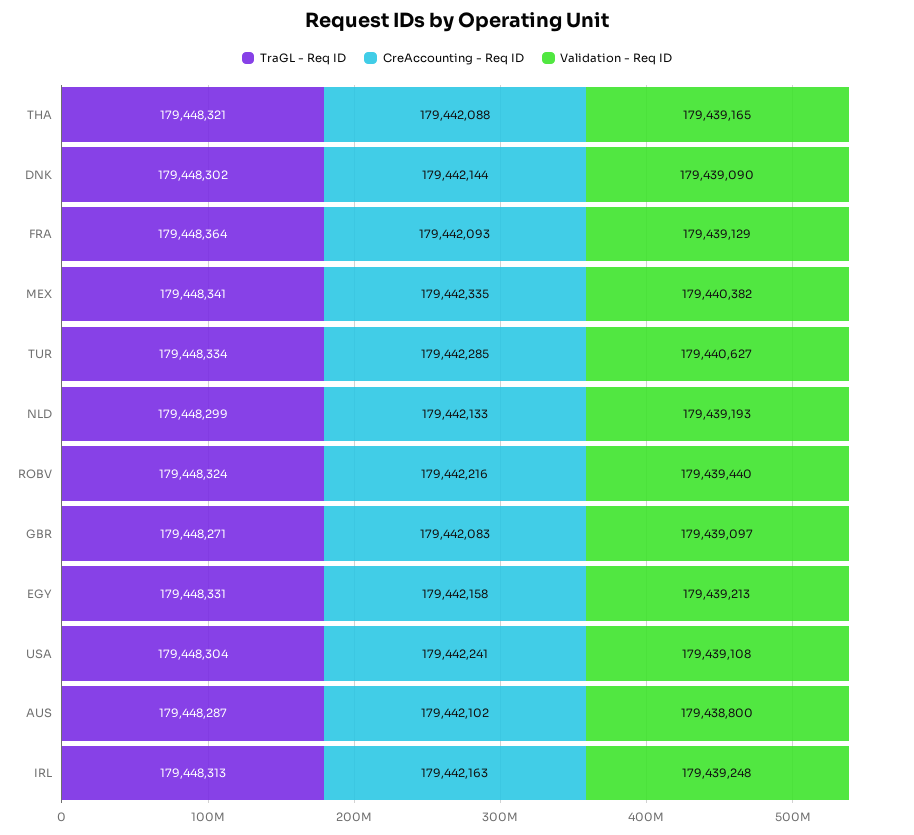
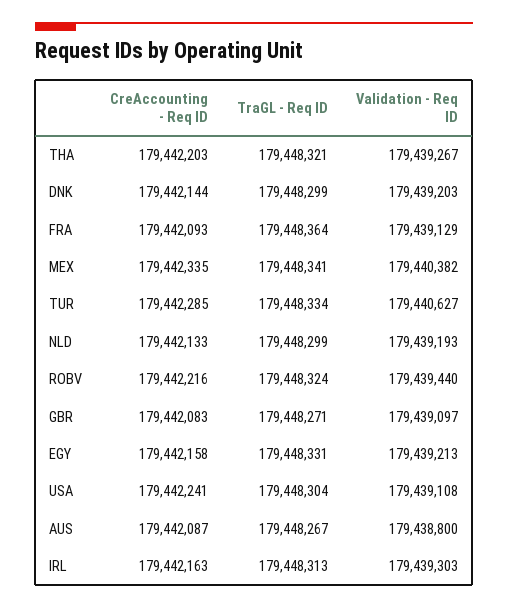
  {
    "TraGL - Req ID": {
      "THA": 179448321,
-     "DNK": 179448302,
+     "DNK": 179448299,
      "FRA": 179448364,
      "MEX": 179448341,
      "TUR": 179448334,
      "NLD": 179448299,
      "ROBV": 179448324,
      "GBR": 179448271,
      "EGY": 179448331,
      "USA": 179448304,
-     "AUS": 179448287,
+     "AUS": 179448267,
      "IRL": 179448313
    },
    "CreAccounting - Req ID": {
-     "THA": 179442088,
+     "THA": 179442203,
      "DNK": 179442144,
      "FRA": 179442093,
      "MEX": 179442335,
      "TUR": 179442285,
      "NLD": 179442133,
      "ROBV": 179442216,
      "GBR": 179442083,
      "EGY": 179442158,
      "USA": 179442241,
-     "AUS": 179442102,
+     "AUS": 179442087,
      "IRL": 179442163
    },
    "Validation - Req ID": {
-     "THA": 179439165,
+     "THA": 179439267,
-     "DNK": 179439090,
+     "DNK": 179439203,
      "FRA": 179439129,
      "MEX": 179440382,
      "TUR": 179440627,
      "NLD": 179439193,
      "ROBV": 179439440,
      "GBR": 179439097,
      "EGY": 179439213,
      "USA": 179439108,
      "AUS": 179438800,
-     "IRL": 179439248
+     "IRL": 179439303
    }
  }

